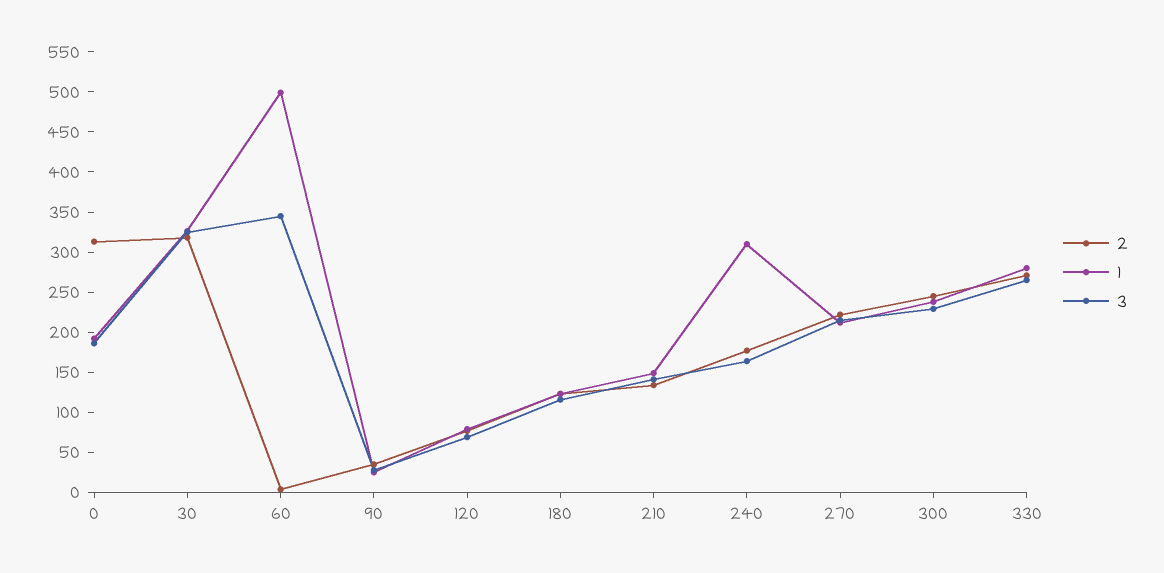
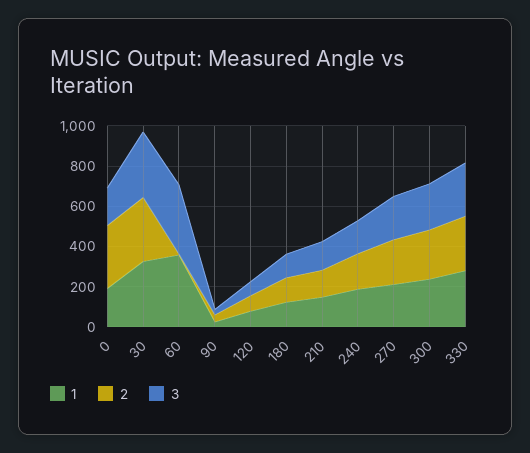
  {
    "2": {
      "0": 310,
      "30": 320,
      "60": 0,
      "90": 40,
      "120": 80,
      "180": 120,
      "210": 130,
      "240": 180,
      "270": 220,
      "300": 250,
      "330": 270
    },
    "1": {
      "0": 190,
      "30": 330,
-     "60": 500,
+     "60": 350,
      "90": 30,
      "120": 80,
      "180": 120,
      "210": 150,
-     "240": 310,
+     "240": 200,
      "270": 210,
      "300": 240,
      "330": 280
    },
    "3": {
      "0": 190,
      "30": 330,
      "60": 350,
      "90": 30,
      "120": 70,
      "180": 120,
      "210": 140,
      "240": 160,
      "270": 220,
      "300": 230,
      "330": 270
    }
  }

